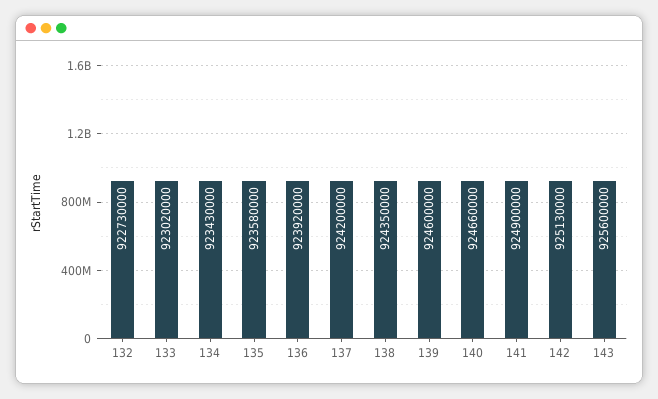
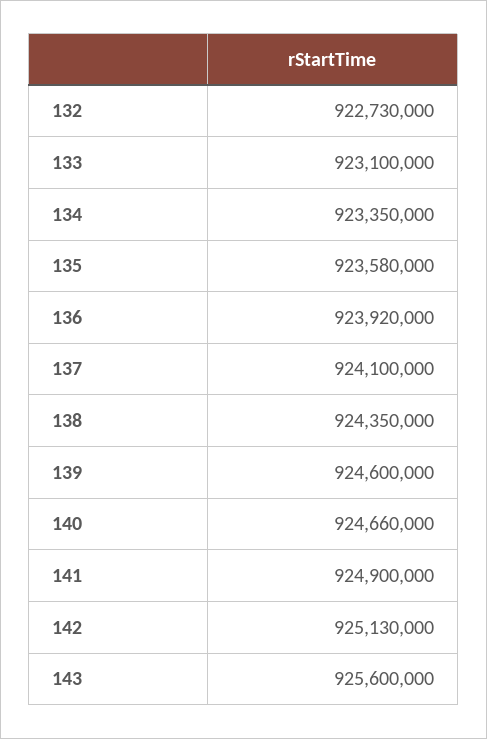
  {
    "132": 922730000,
-   "133": 923020000,
+   "133": 923100000,
-   "134": 923430000,
+   "134": 923350000,
    "135": 923580000,
    "136": 923920000,
-   "137": 924200000,
+   "137": 924100000,
    "138": 924350000,
    "139": 924600000,
    "140": 924660000,
    "141": 924900000,
    "142": 925130000,
    "143": 925600000
  }

